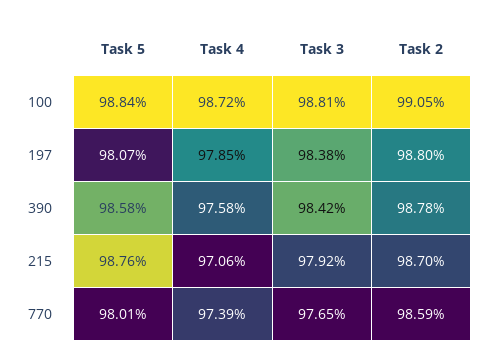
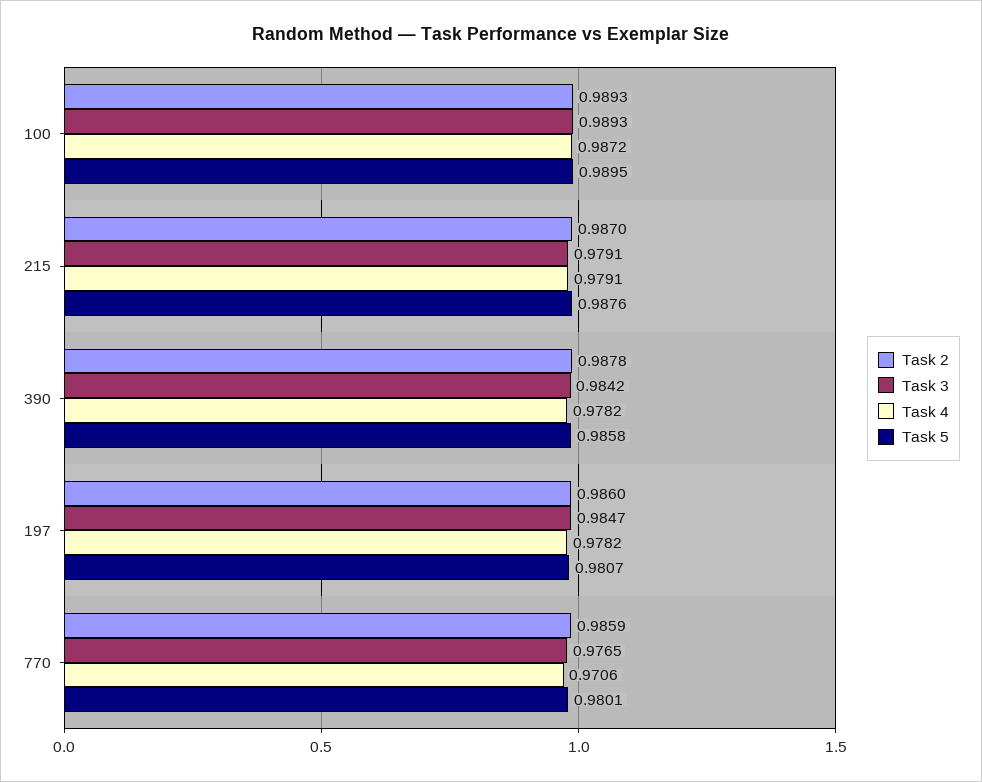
  {
    "Task 5": {
-     "100": 0.9884,
+     "100": 0.9895,
      "197": 0.9807,
      "390": 0.9858,
      "215": 0.9876,
      "770": 0.9801
    },
    "Task 4": {
      "100": 0.9872,
-     "197": 0.9785,
+     "197": 0.9782,
-     "390": 0.9758,
+     "390": 0.9782,
-     "215": 0.9706,
+     "215": 0.9791,
-     "770": 0.9739
+     "770": 0.9706
    },
    "Task 3": {
-     "100": 0.9881,
+     "100": 0.9893,
-     "197": 0.9838,
+     "197": 0.9847,
      "390": 0.9842,
-     "215": 0.9792,
+     "215": 0.9791,
      "770": 0.9765
    },
    "Task 2": {
-     "100": 0.9905,
+     "100": 0.9893,
-     "197": 0.988,
+     "197": 0.986,
      "390": 0.9878,
      "215": 0.987,
      "770": 0.9859
    }
  }

